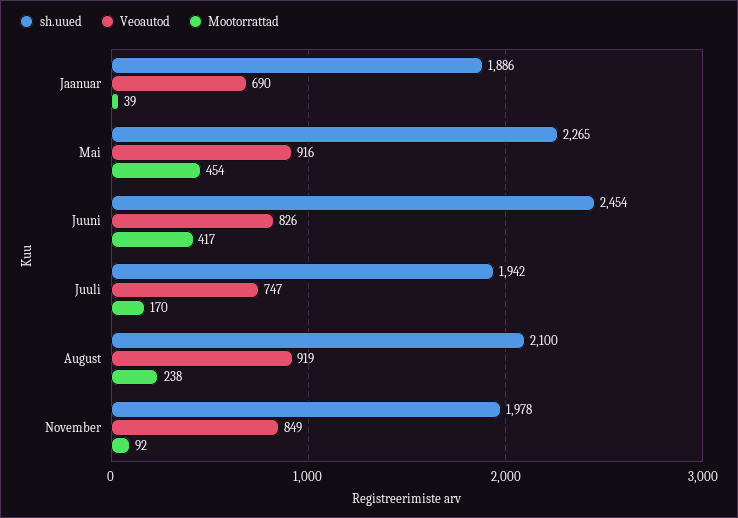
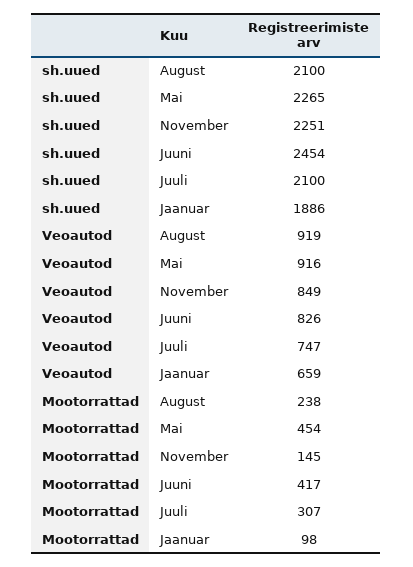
  {
    "sh.uued": {
      "Jaanuar": 1886,
      "Mai": 2265,
      "Juuni": 2454,
-     "Juuli": 1942,
+     "Juuli": 2100,
      "August": 2100,
-     "November": 1978
+     "November": 2251
    },
    "Veoautod": {
-     "Jaanuar": 690,
+     "Jaanuar": 659,
      "Mai": 916,
      "Juuni": 826,
      "Juuli": 747,
      "August": 919,
      "November": 849
    },
    "Mootorrattad": {
-     "Jaanuar": 39,
+     "Jaanuar": 98,
      "Mai": 454,
      "Juuni": 417,
-     "Juuli": 170,
+     "Juuli": 307,
      "August": 238,
-     "November": 92
+     "November": 145
    }
  }

